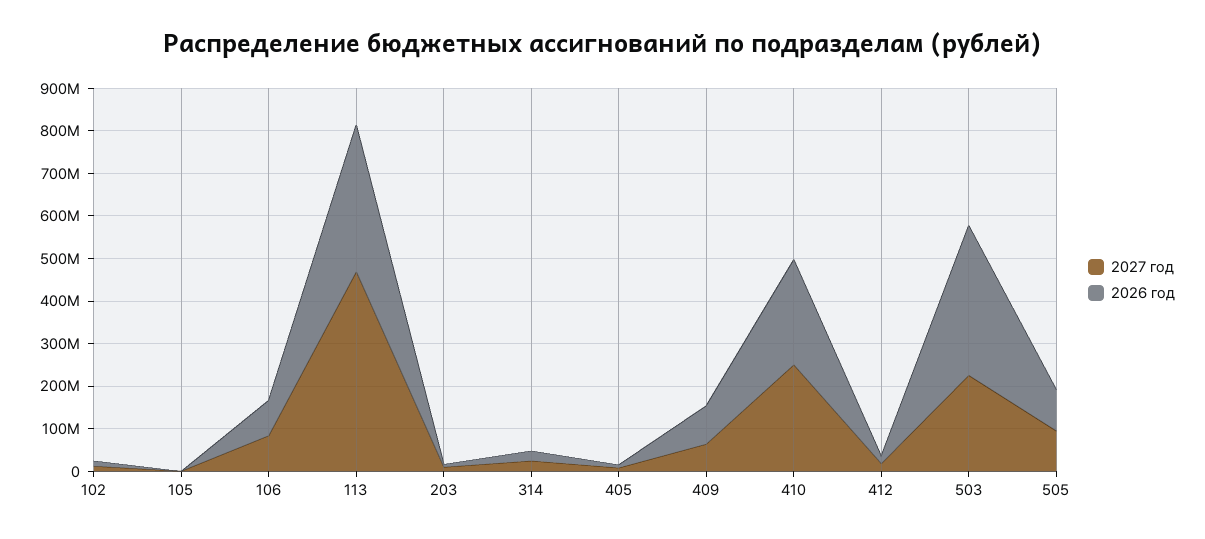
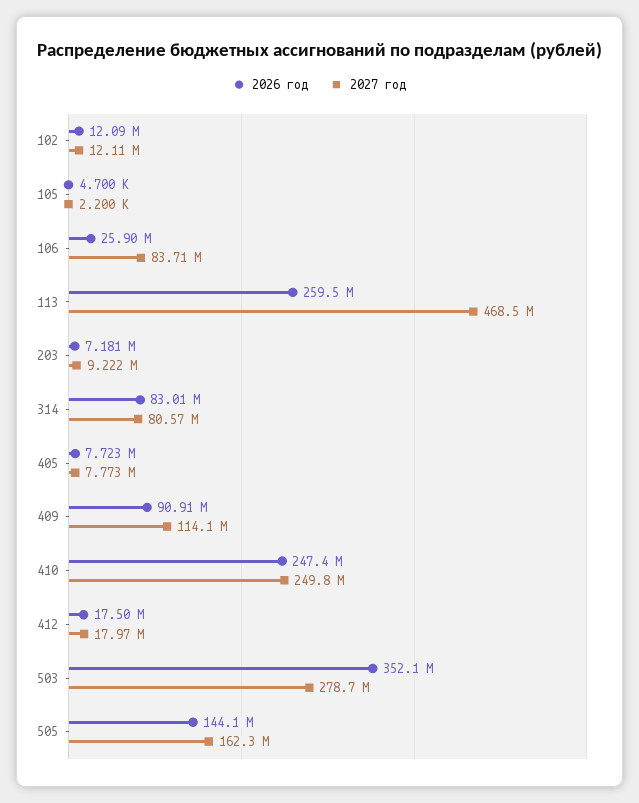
  {
    "2027 год": {
      "102": 12110000,
      "105": 2200,
      "106": 83710000,
      "113": 468500000,
      "203": 9222000,
-     "314": 20000000,
+     "314": 80570000,
      "405": 7773000,
-     "409": 60000000,
+     "409": 114100000,
      "410": 249800000,
      "412": 17970000,
-     "503": 220000000,
+     "503": 278700000,
-     "505": 100000000
+     "505": 162300000
    },
    "2026 год": {
      "102": 12090000,
      "105": 4700,
-     "106": 80000000,
+     "106": 25900000,
-     "113": 340000000,
+     "113": 259500000,
      "203": 7181000,
-     "314": 20000000,
+     "314": 83010000,
      "405": 7723000,
      "409": 90910000,
      "410": 247400000,
      "412": 17500000,
      "503": 352100000,
-     "505": 100000000
+     "505": 144100000
    }
  }

